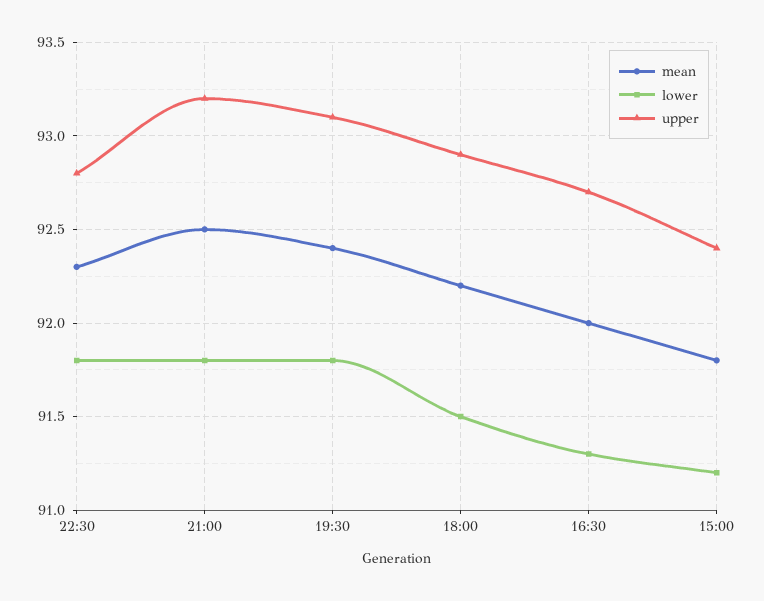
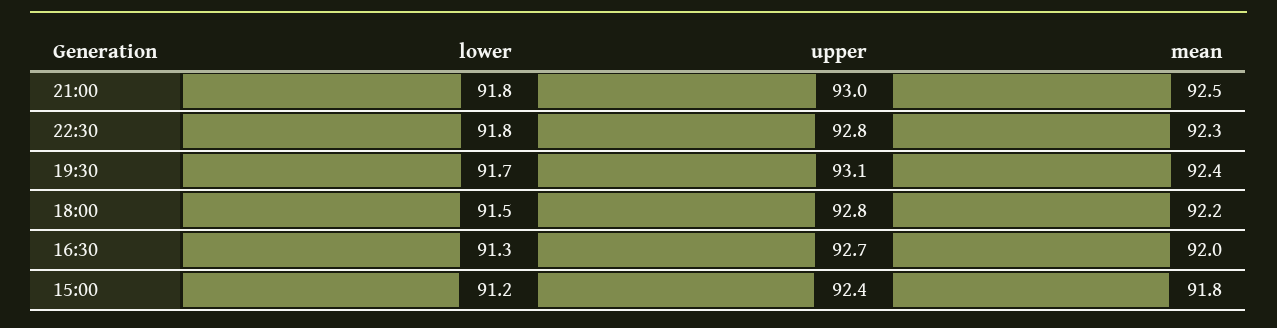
  {
    "mean": {
      "22:30": 92.3,
      "21:00": 92.5,
      "19:30": 92.4,
      "18:00": 92.2,
      "16:30": 92,
      "15:00": 91.8
    },
    "lower": {
      "22:30": 91.8,
      "21:00": 91.8,
-     "19:30": 91.8,
+     "19:30": 91.7,
      "18:00": 91.5,
      "16:30": 91.3,
      "15:00": 91.2
    },
    "upper": {
      "22:30": 92.8,
-     "21:00": 93.2,
+     "21:00": 93,
      "19:30": 93.1,
-     "18:00": 92.9,
+     "18:00": 92.8,
      "16:30": 92.7,
      "15:00": 92.4
    }
  }

